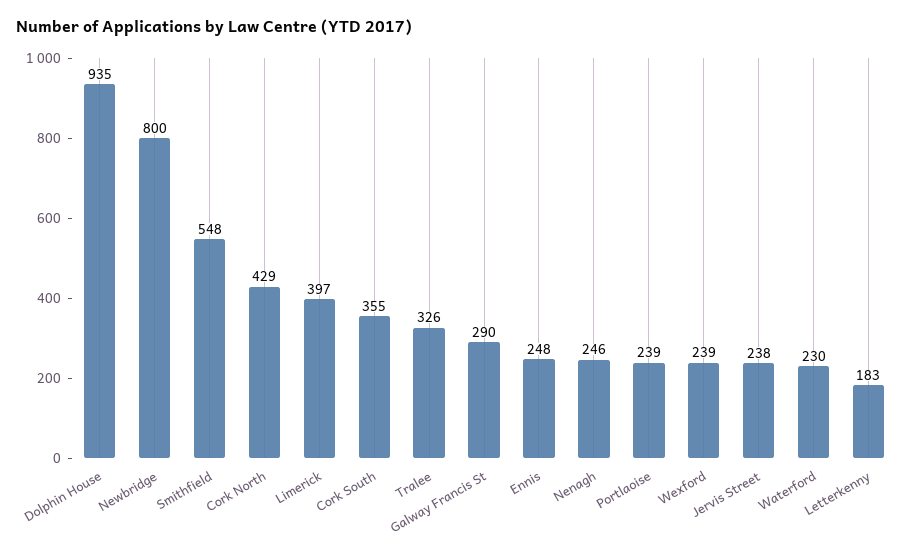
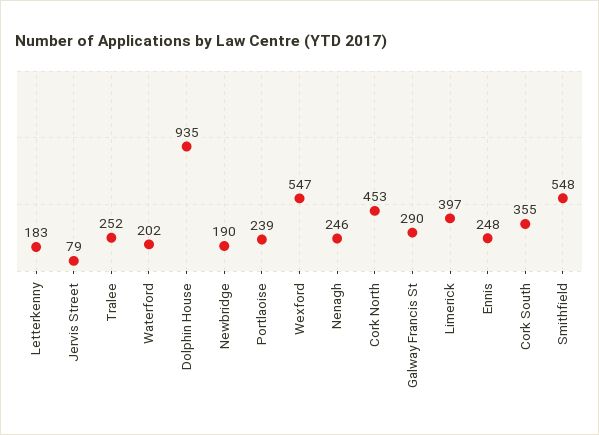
  {
    "Dolphin House": 935,
-   "Newbridge": 800,
+   "Newbridge": 190,
    "Smithfield": 548,
-   "Cork North": 429,
+   "Cork North": 453,
    "Limerick": 397,
    "Cork South": 355,
-   "Tralee": 326,
+   "Tralee": 252,
    "Galway Francis St": 290,
    "Ennis": 248,
    "Nenagh": 246,
    "Portlaoise": 239,
-   "Wexford": 239,
+   "Wexford": 547,
-   "Jervis Street": 238,
+   "Jervis Street": 79,
-   "Waterford": 230,
+   "Waterford": 202,
    "Letterkenny": 183
  }

